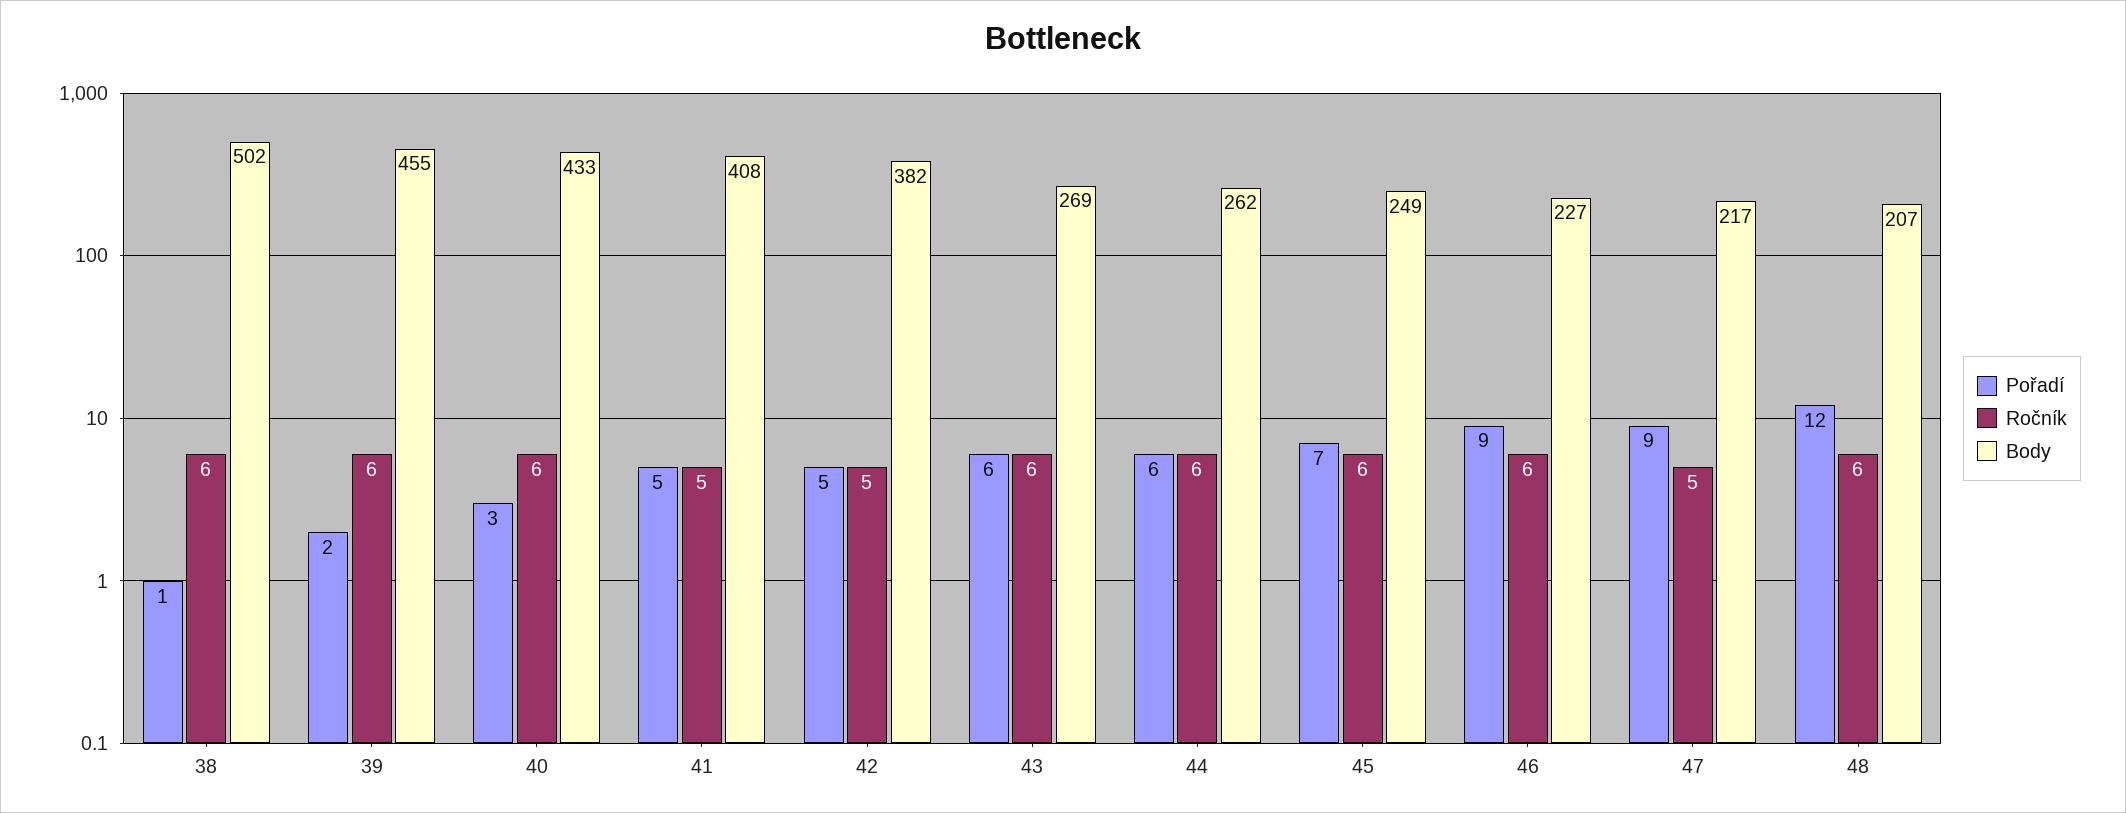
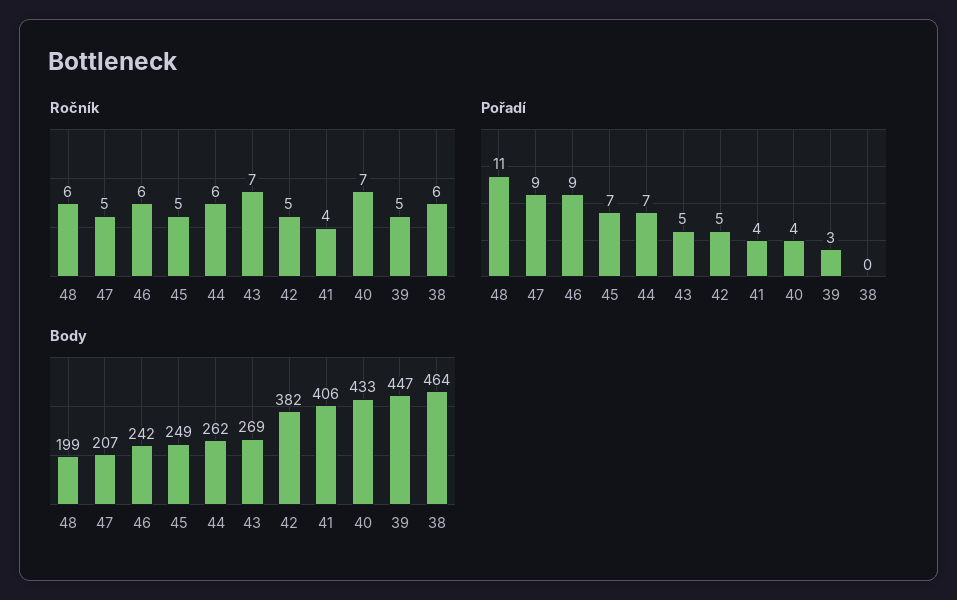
  {
    "Pořadí": {
-     "38": 1,
+     "38": 0,
-     "39": 2,
+     "39": 3,
-     "40": 3,
+     "40": 4,
-     "41": 5,
+     "41": 4,
      "42": 5,
-     "43": 6,
+     "43": 5,
-     "44": 6,
+     "44": 7,
      "45": 7,
      "46": 9,
      "47": 9,
-     "48": 12
+     "48": 11
    },
    "Ročník": {
      "38": 6,
-     "39": 6,
+     "39": 5,
-     "40": 6,
+     "40": 7,
-     "41": 5,
+     "41": 4,
      "42": 5,
-     "43": 6,
+     "43": 7,
      "44": 6,
-     "45": 6,
+     "45": 5,
      "46": 6,
      "47": 5,
      "48": 6
    },
    "Body": {
-     "38": 502,
+     "38": 464,
-     "39": 455,
+     "39": 447,
      "40": 433,
-     "41": 408,
+     "41": 406,
      "42": 382,
      "43": 269,
      "44": 262,
      "45": 249,
-     "46": 227,
+     "46": 242,
-     "47": 217,
+     "47": 207,
-     "48": 207
+     "48": 199
    }
  }

